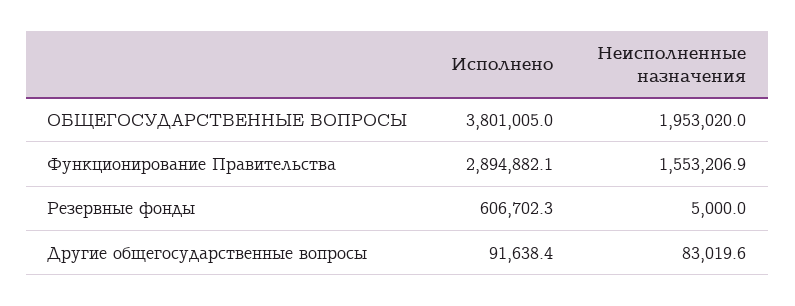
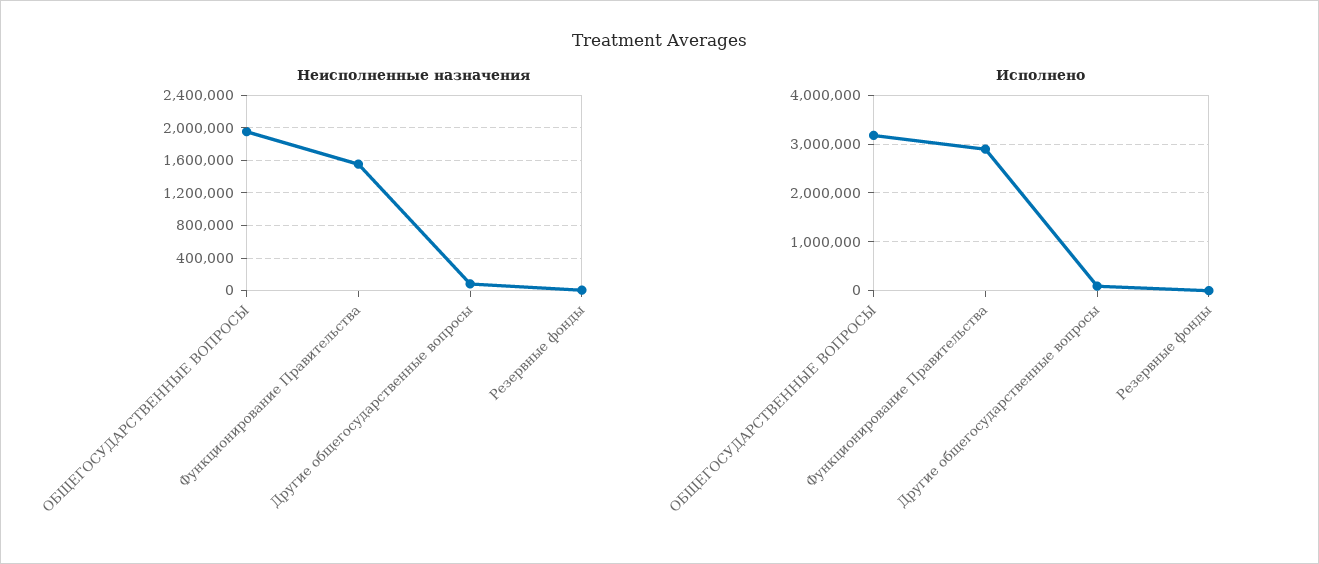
  {
    "Исполнено": {
-     "ОБЩЕГОСУДАРСТВЕННЫЕ ВОПРОСЫ": 3801005,
+     "ОБЩЕГОСУДАРСТВЕННЫЕ ВОПРОСЫ": 3200000,
      "Функционирование Правительства": 2894882.1,
-     "Резервные фонды": 606702.3,
+     "Резервные фонды": 0,
      "Другие общегосударственные вопросы": 91638.4
    },
    "Неисполненные назначения": {
      "ОБЩЕГОСУДАРСТВЕННЫЕ ВОПРОСЫ": 1953020,
      "Функционирование Правительства": 1553206.9,
      "Резервные фонды": 5000,
      "Другие общегосударственные вопросы": 83019.6
    }
  }

